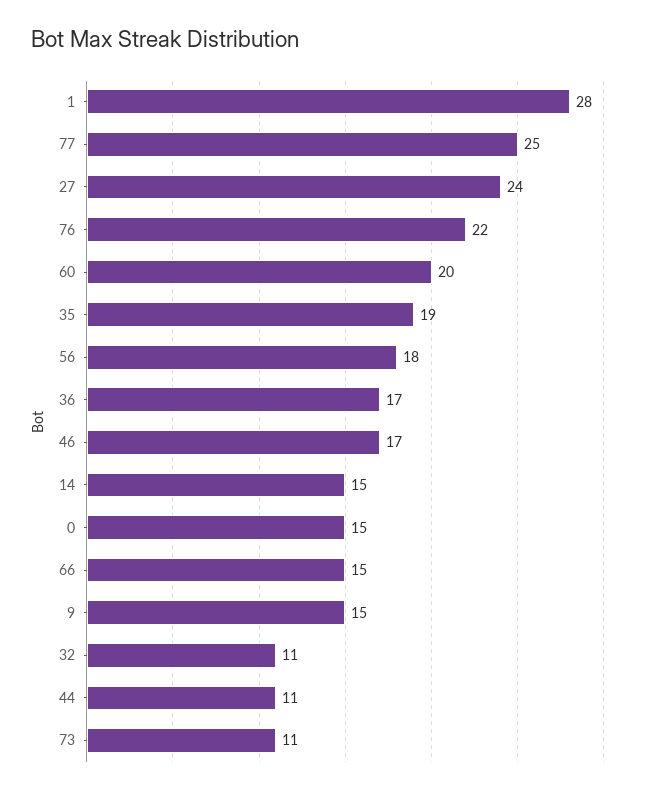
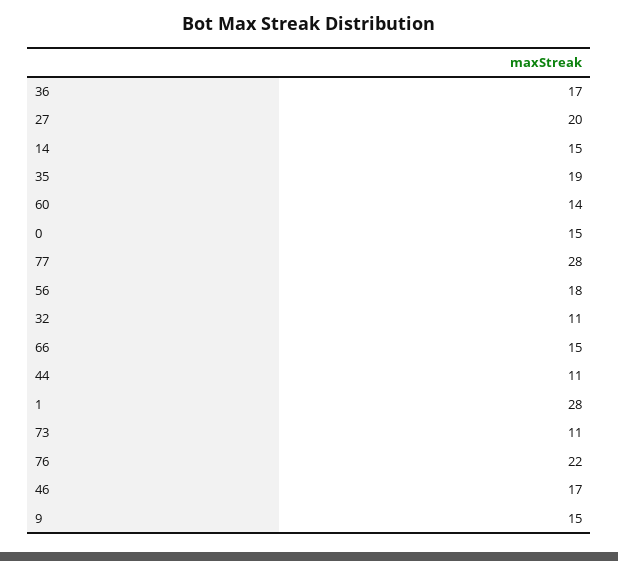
  {
    "1": 28,
-   "77": 25,
+   "77": 28,
-   "27": 24,
+   "27": 20,
    "76": 22,
-   "60": 20,
+   "60": 14,
    "35": 19,
    "56": 18,
    "36": 17,
    "46": 17,
    "14": 15,
    "0": 15,
    "66": 15,
    "9": 15,
    "32": 11,
    "44": 11,
    "73": 11
  }

